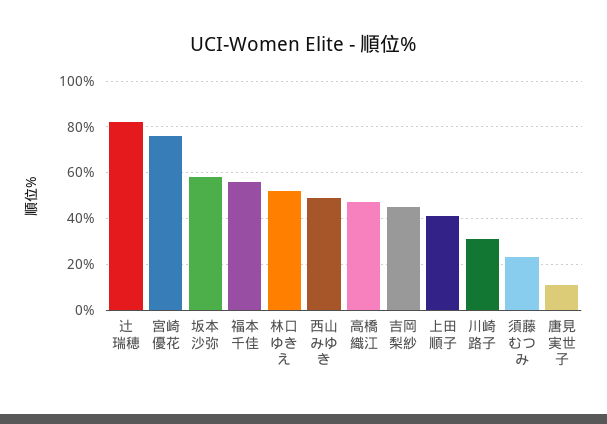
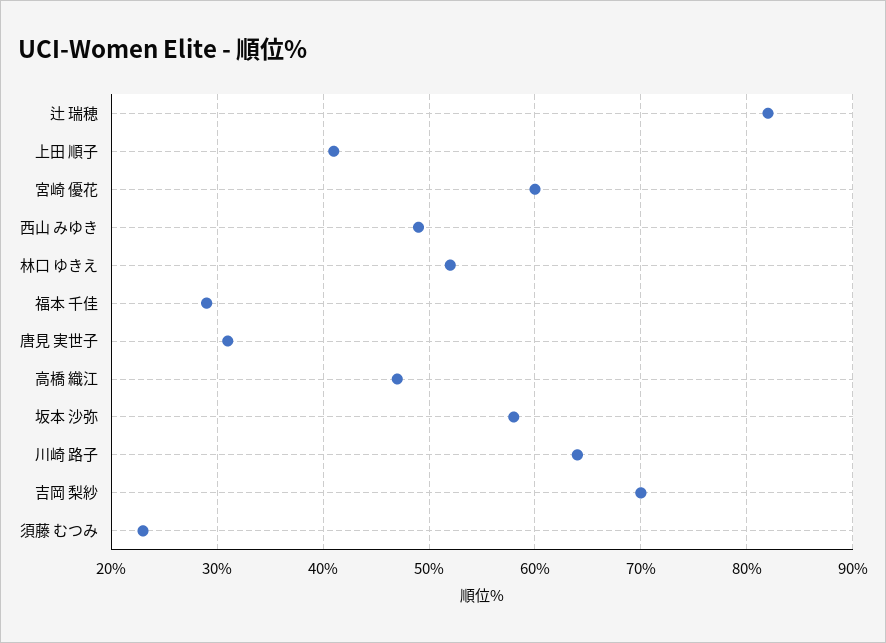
  {
    "辻 瑞穂": 82,
-   "宮崎 優花": 75,
+   "宮崎 優花": 60,
    "坂本 沙弥": 58,
-   "福本 千佳": 55,
+   "福本 千佳": 29,
    "林口 ゆきえ": 52,
    "西山 みゆき": 49,
    "高橋 織江": 47,
-   "吉岡 梨紗": 45,
+   "吉岡 梨紗": 70,
    "上田 順子": 41,
-   "川崎 路子": 30,
+   "川崎 路子": 64,
    "須藤 むつみ": 23,
-   "唐見 実世子": 10
+   "唐見 実世子": 31
  }

